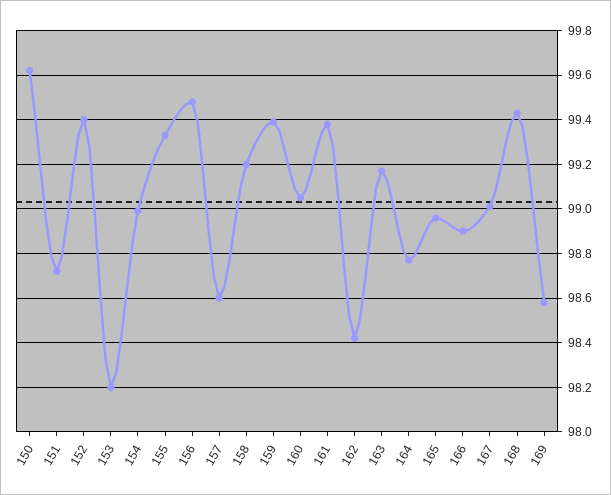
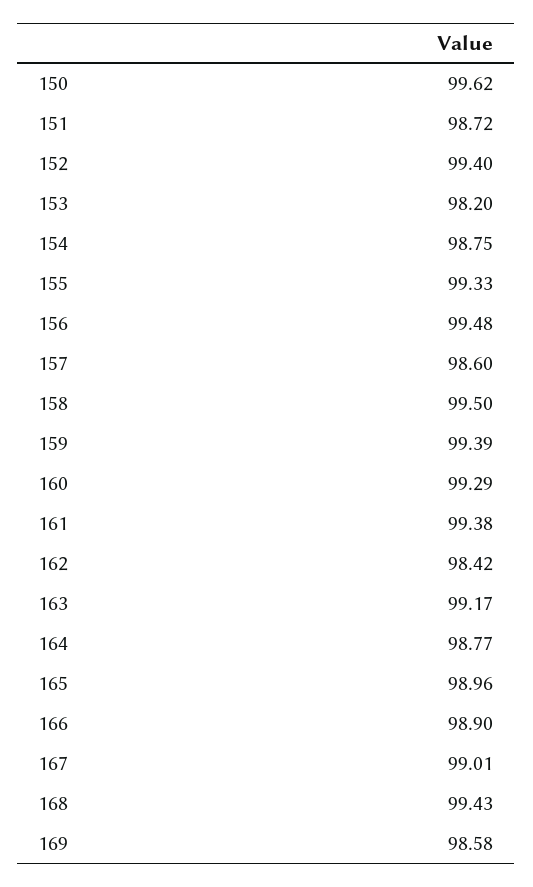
  {
    "150": 99.62,
    "151": 98.72,
    "152": 99.4,
    "153": 98.2,
-   "154": 99,
+   "154": 98.75,
    "155": 99.33,
    "156": 99.48,
    "157": 98.6,
-   "158": 99.2,
+   "158": 99.5,
    "159": 99.39,
-   "160": 99.05,
+   "160": 99.29,
    "161": 99.38,
    "162": 98.42,
    "163": 99.17,
    "164": 98.77,
    "165": 98.96,
    "166": 98.9,
    "167": 99.01,
    "168": 99.43,
    "169": 98.58
  }

